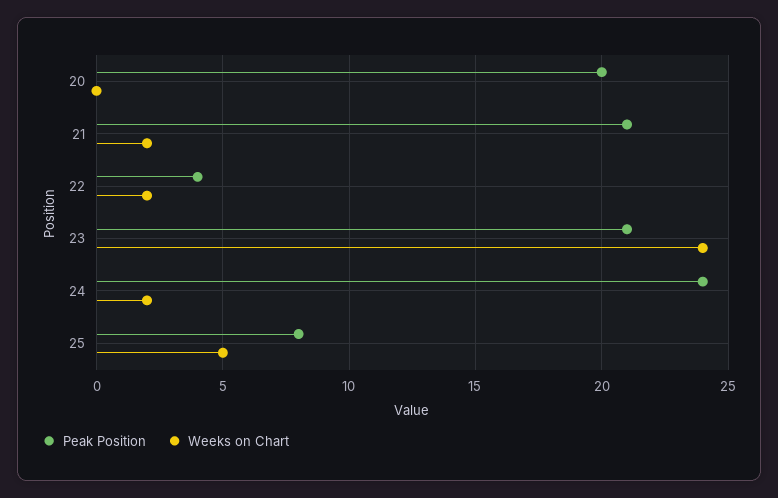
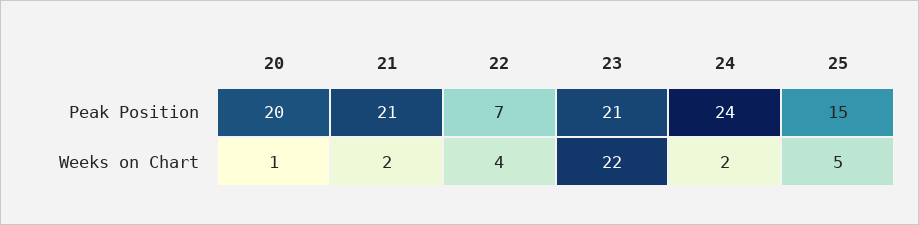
  {
    "Peak Position": {
      "20": 20,
      "21": 21,
-     "22": 4,
+     "22": 7,
      "23": 21,
      "24": 24,
-     "25": 8
+     "25": 15
    },
    "Weeks on Chart": {
-     "20": 0,
+     "20": 1,
      "21": 2,
-     "22": 2,
+     "22": 4,
-     "23": 24,
+     "23": 22,
      "24": 2,
      "25": 5
    }
  }

